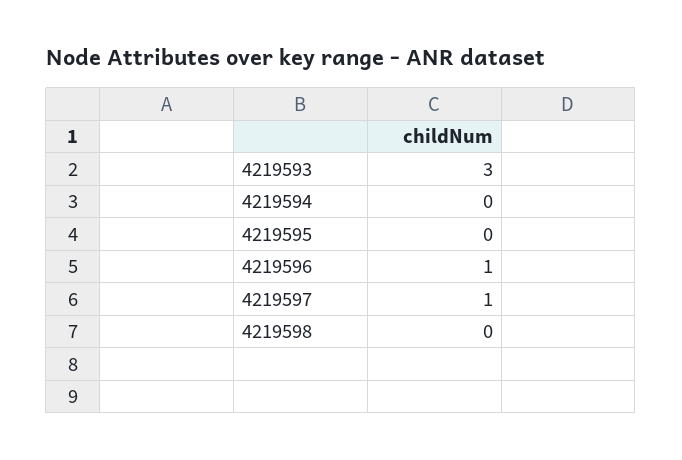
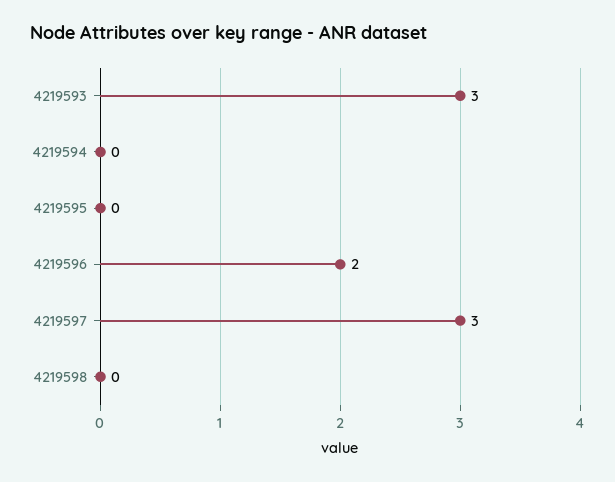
  {
    "4219593": 3,
    "4219594": 0,
    "4219595": 0,
-   "4219596": 1,
+   "4219596": 2,
-   "4219597": 1,
+   "4219597": 3,
    "4219598": 0
  }

